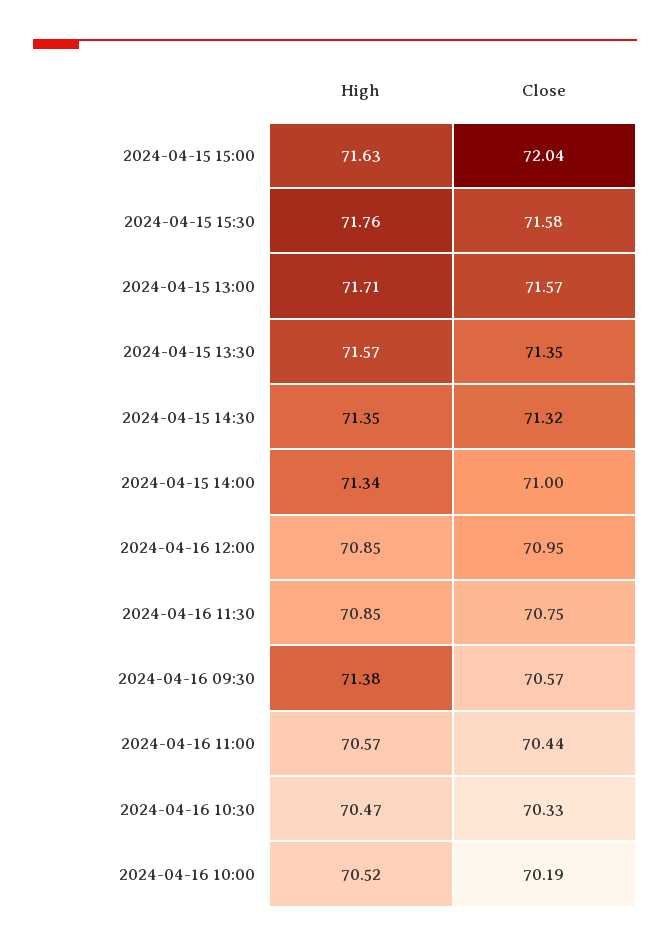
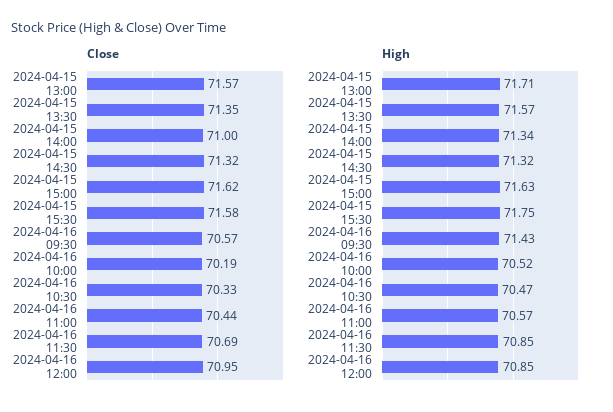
  {
    "High": {
      "2024-04-15 15:00": 71.63,
-     "2024-04-15 15:30": 71.76,
+     "2024-04-15 15:30": 71.75,
      "2024-04-15 13:00": 71.71,
      "2024-04-15 13:30": 71.57,
-     "2024-04-15 14:30": 71.35,
+     "2024-04-15 14:30": 71.32,
      "2024-04-15 14:00": 71.34,
      "2024-04-16 12:00": 70.85,
      "2024-04-16 11:30": 70.85,
-     "2024-04-16 09:30": 71.38,
+     "2024-04-16 09:30": 71.43,
      "2024-04-16 11:00": 70.57,
      "2024-04-16 10:30": 70.47,
      "2024-04-16 10:00": 70.52
    },
    "Close": {
-     "2024-04-15 15:00": 72.04,
+     "2024-04-15 15:00": 71.62,
      "2024-04-15 15:30": 71.58,
      "2024-04-15 13:00": 71.57,
      "2024-04-15 13:30": 71.35,
      "2024-04-15 14:30": 71.32,
      "2024-04-15 14:00": 71,
      "2024-04-16 12:00": 70.95,
-     "2024-04-16 11:30": 70.75,
+     "2024-04-16 11:30": 70.69,
      "2024-04-16 09:30": 70.57,
      "2024-04-16 11:00": 70.44,
      "2024-04-16 10:30": 70.33,
      "2024-04-16 10:00": 70.19
    }
  }

